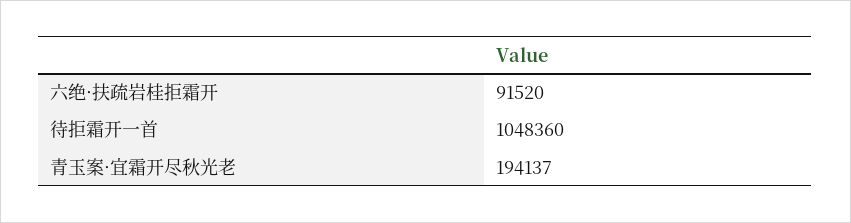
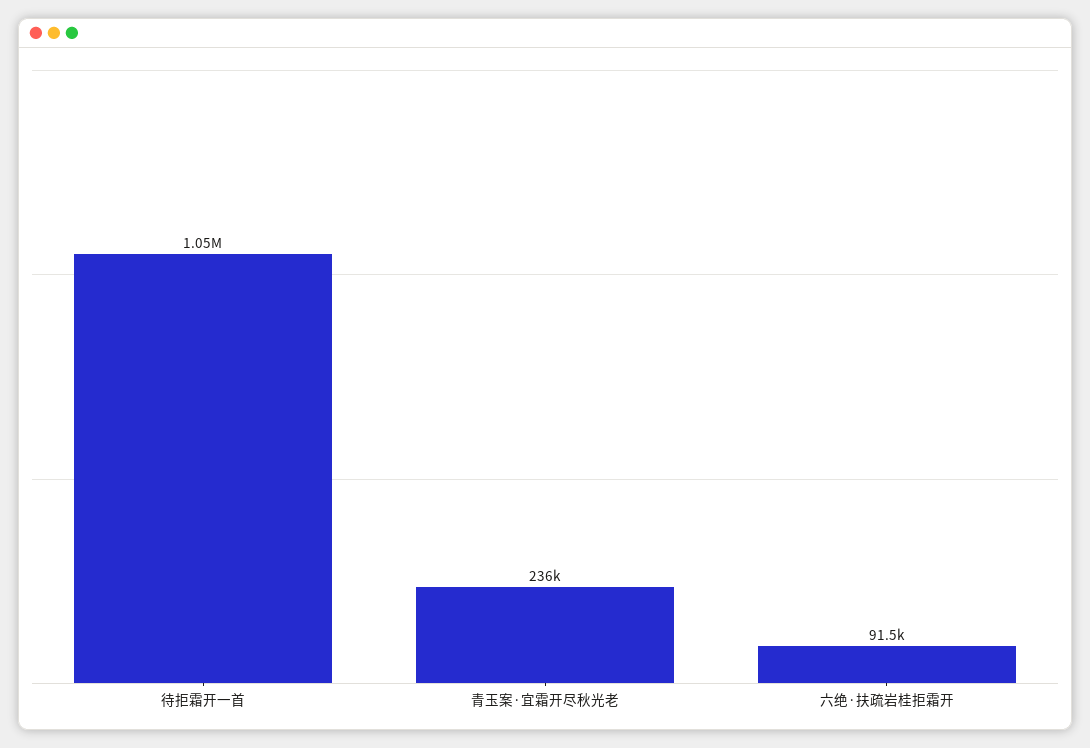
  {
    "六绝·扶疏岩桂拒霜开": 91520,
    "待拒霜开一首": 1048360,
-   "青玉案·宜霜开尽秋光老": 194137
+   "青玉案·宜霜开尽秋光老": 236000
  }

